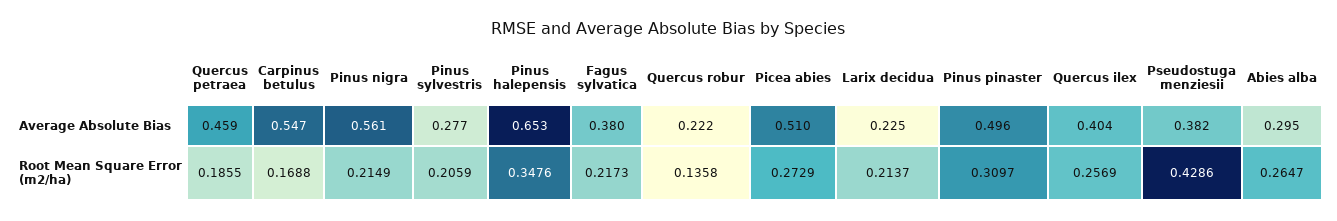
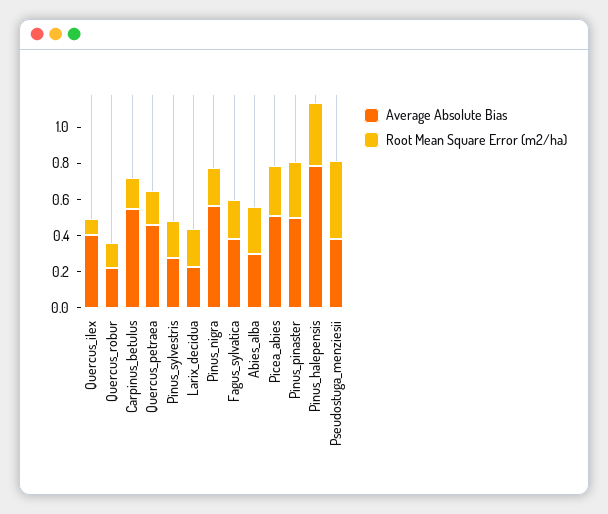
  {
    "Average Absolute Bias": {
      "Quercus petraea": 0.459,
      "Carpinus betulus": 0.547,
      "Pinus nigra": 0.561,
      "Pinus sylvestris": 0.277,
-     "Pinus halepensis": 0.653,
+     "Pinus halepensis": 0.8,
      "Fagus sylvatica": 0.38,
      "Quercus robur": 0.222,
      "Picea abies": 0.51,
      "Larix decidua": 0.225,
      "Pinus pinaster": 0.496,
      "Quercus ilex": 0.404,
      "Pseudostuga menziesii": 0.382,
      "Abies alba": 0.295
    },
    "Root Mean Square Error (m2/ha)": {
      "Quercus petraea": 0.1855,
      "Carpinus betulus": 0.1688,
      "Pinus nigra": 0.2149,
      "Pinus sylvestris": 0.2059,
      "Pinus halepensis": 0.3476,
      "Fagus sylvatica": 0.2173,
      "Quercus robur": 0.1358,
      "Picea abies": 0.2729,
      "Larix decidua": 0.2137,
      "Pinus pinaster": 0.3097,
-     "Quercus ilex": 0.2569,
+     "Quercus ilex": 0.1,
      "Pseudostuga menziesii": 0.4286,
      "Abies alba": 0.2647
    }
  }

